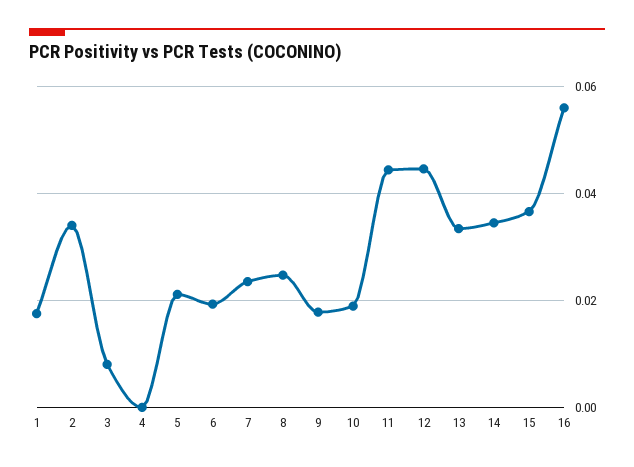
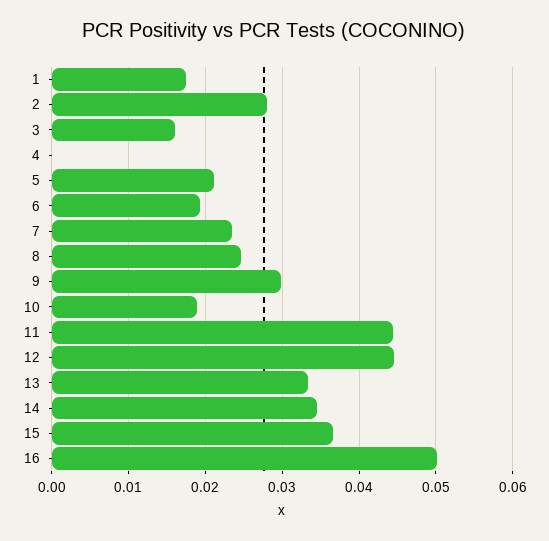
  {
    "1": 0.018,
-   "2": 0.034,
+   "2": 0.028,
-   "3": 0.008,
+   "3": 0.016,
    "4": 0,
    "5": 0.021,
    "6": 0.019,
    "7": 0.024,
    "8": 0.025,
-   "9": 0.018,
+   "9": 0.03,
    "10": 0.019,
    "11": 0.044,
    "12": 0.045,
    "13": 0.033,
    "14": 0.035,
    "15": 0.037,
-   "16": 0.056
+   "16": 0.05
  }

